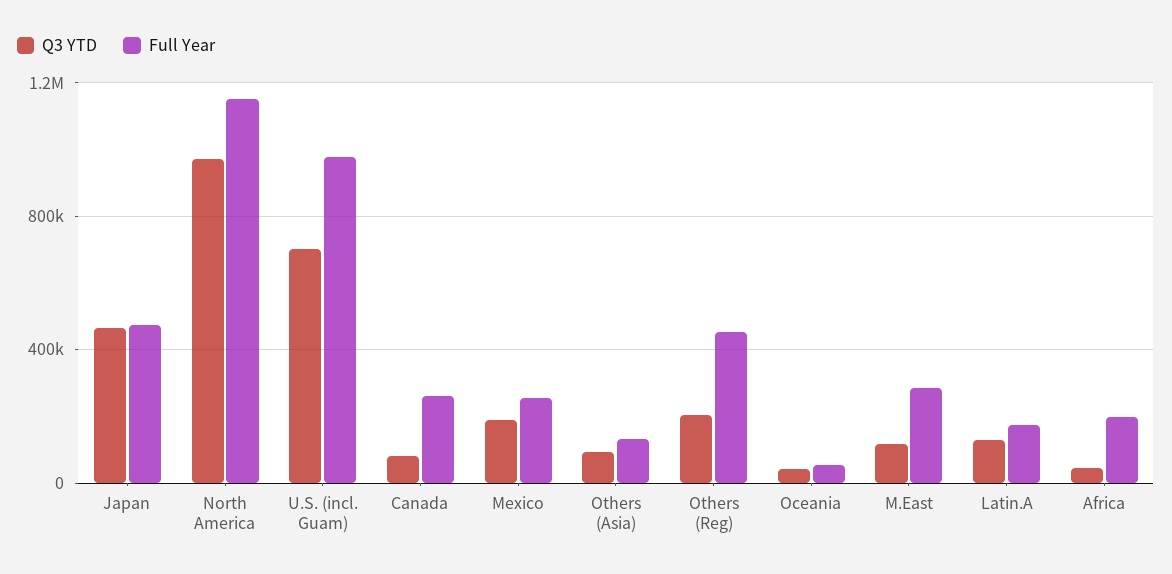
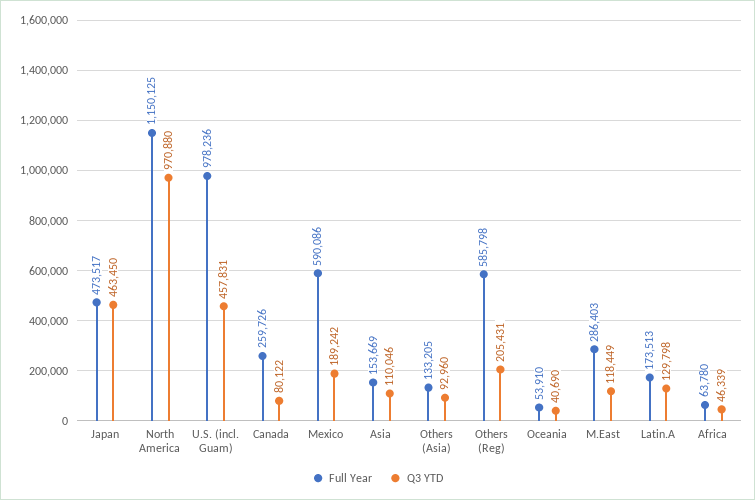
  {
    "Q3 YTD": {
      "Japan": 463450,
      "North America": 970880,
-     "U.S. (incl. Guam)": 700000,
+     "U.S. (incl. Guam)": 457831,
      "Canada": 80122,
      "Mexico": 189242,
      "Others (Asia)": 92960,
      "Others (Reg)": 205431,
      "Oceania": 40690,
      "M.East": 118449,
      "Latin.A": 129798,
-     "Africa": 46339
+     "Africa": 46339,
+     "Asia": 110046
    },
    "Full Year": {
      "Japan": 473517,
      "North America": 1150125,
      "U.S. (incl. Guam)": 978236,
      "Canada": 259726,
-     "Mexico": 250000,
+     "Mexico": 590086,
      "Others (Asia)": 133205,
-     "Others (Reg)": 450000,
+     "Others (Reg)": 585798,
      "Oceania": 53910,
      "M.East": 286403,
      "Latin.A": 173513,
-     "Africa": 200000
+     "Africa": 63780,
+     "Asia": 153669
    }
  }

